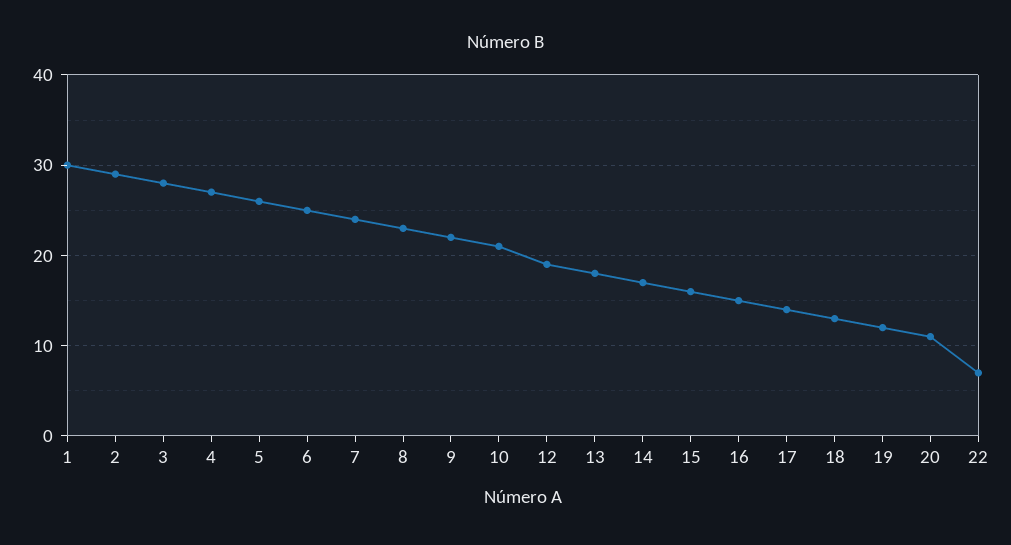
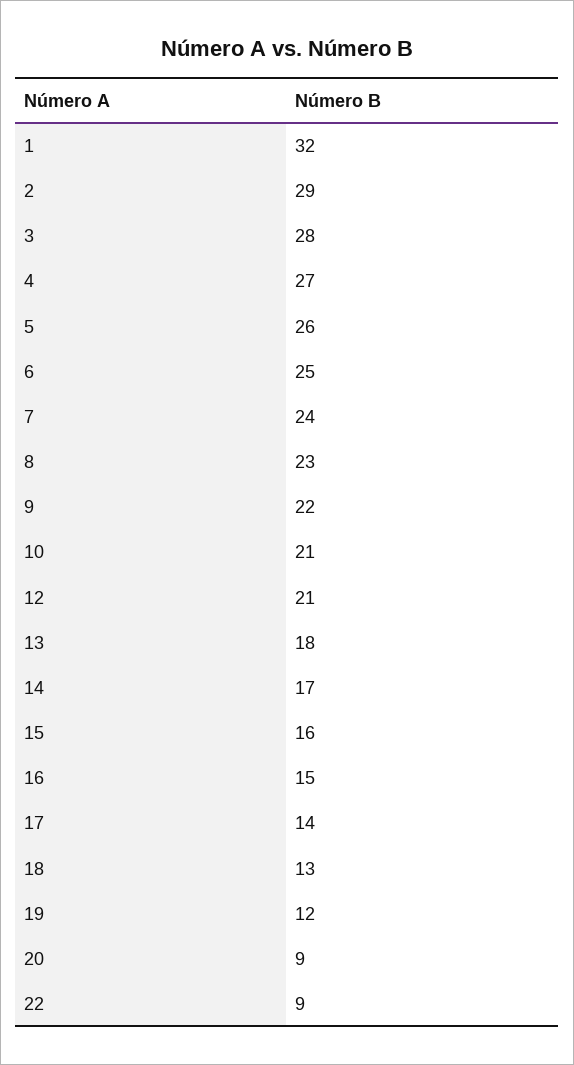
  {
-   "1": 30,
+   "1": 32,
    "2": 29,
    "3": 28,
    "4": 27,
    "5": 26,
    "6": 25,
    "7": 24,
    "8": 23,
    "9": 22,
    "10": 21,
-   "12": 19,
+   "12": 21,
    "13": 18,
    "14": 17,
    "15": 16,
    "16": 15,
    "17": 14,
    "18": 13,
    "19": 12,
-   "20": 11,
+   "20": 9,
-   "22": 7
+   "22": 9
  }

